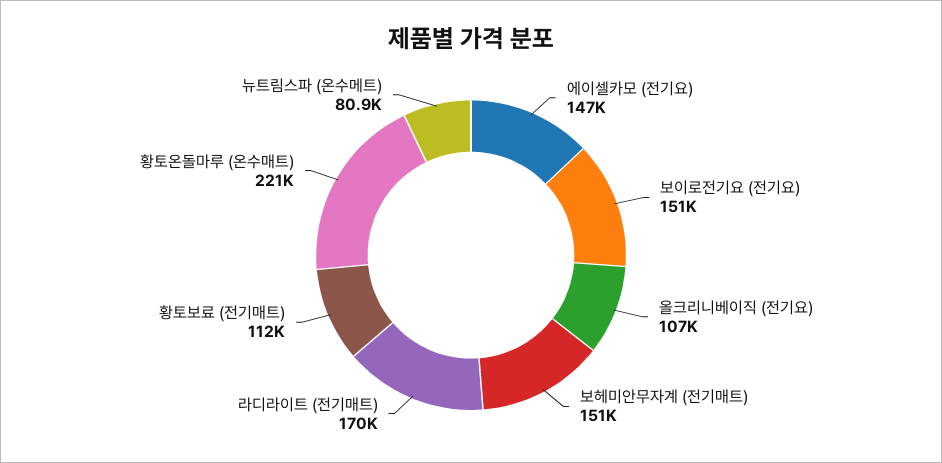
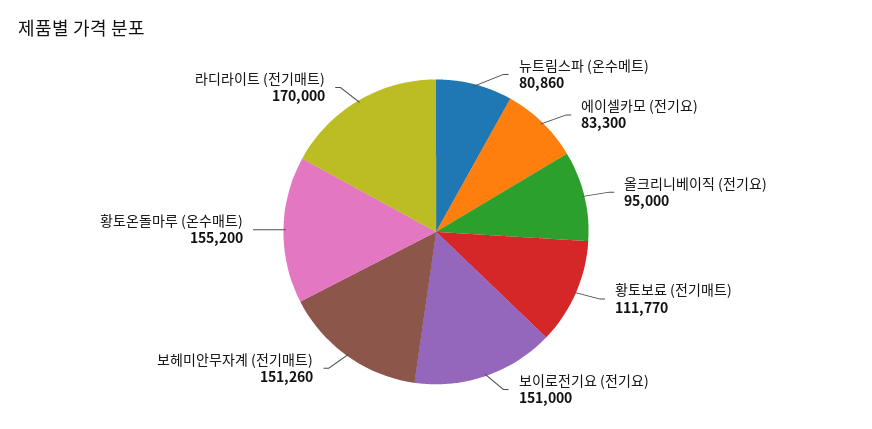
  {
-   "에이셀카모 (전기요)": 147000,
+   "에이셀카모 (전기요)": 83300,
    "보이로전기요 (전기요)": 151000,
-   "올크리니베이직 (전기요)": 107000,
+   "올크리니베이직 (전기요)": 95000,
    "보헤미안무자계 (전기매트)": 151260,
    "라디라이트 (전기매트)": 170000,
    "황토보료 (전기매트)": 111770,
-   "황토온돌마루 (온수매트)": 221000,
+   "황토온돌마루 (온수매트)": 155200,
    "뉴트림스파 (온수메트)": 80860
  }

